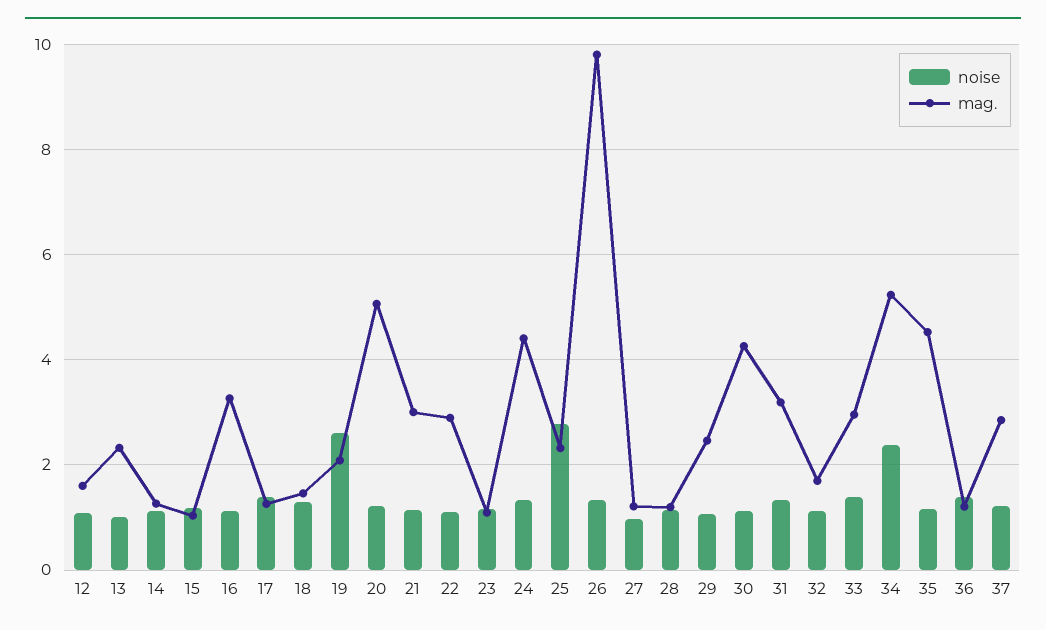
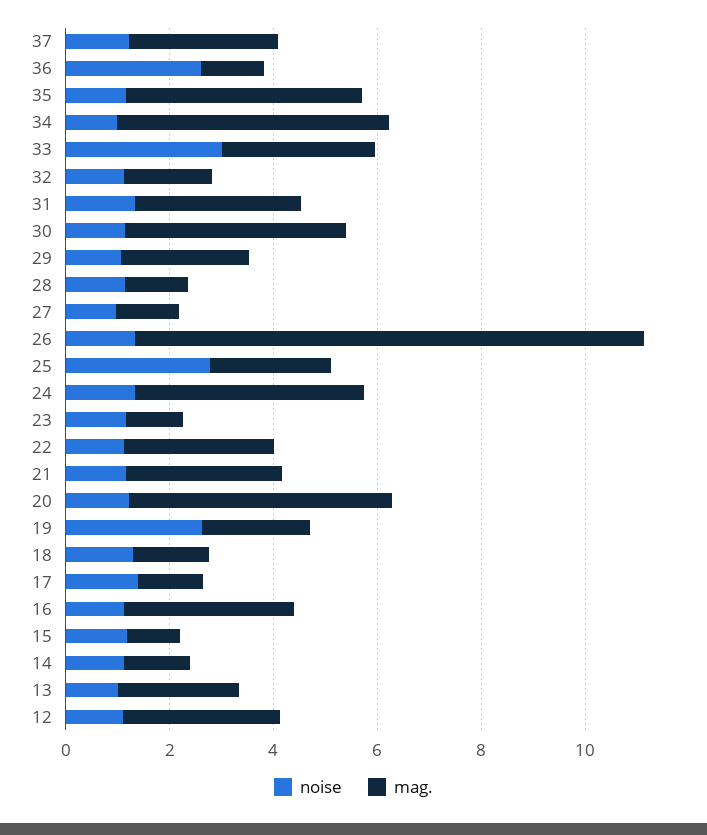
  {
    "noise": {
      "12": 1,
      "13": 1,
      "14": 1.2,
      "15": 1.2,
      "16": 1.2,
      "17": 1.4,
      "18": 1.4,
      "19": 2.6,
      "20": 1.2,
      "21": 1.2,
      "22": 1.2,
      "23": 1.2,
      "24": 1.4,
      "25": 2.8,
      "26": 1.4,
      "27": 1,
      "28": 1.2,
      "29": 1,
      "30": 1.2,
      "31": 1.4,
      "32": 1.2,
-     "33": 1.4,
+     "33": 3,
-     "34": 2.4,
+     "34": 1,
      "35": 1.2,
-     "36": 1.4,
+     "36": 2.5,
      "37": 1.2
    },
    "mag.": {
-     "12": 1.6,
+     "12": 3,
      "13": 2.4,
      "14": 1.2,
      "15": 1,
      "16": 3.2,
      "17": 1.2,
      "18": 1.4,
      "19": 2,
      "20": 5,
      "21": 3,
      "22": 2.8,
      "23": 1,
      "24": 4.4,
      "25": 2.4,
      "26": 9.8,
      "27": 1.2,
      "28": 1.2,
      "29": 2.4,
      "30": 4.2,
      "31": 3.2,
      "32": 1.6,
      "33": 3,
      "34": 5.2,
      "35": 4.6,
      "36": 1.2,
      "37": 2.8
    }
  }

